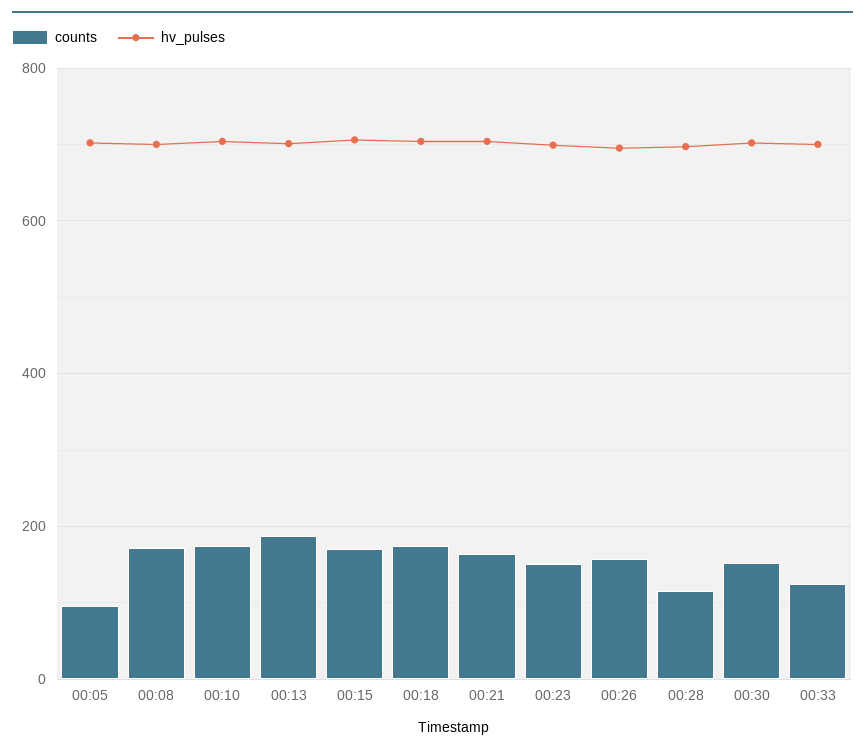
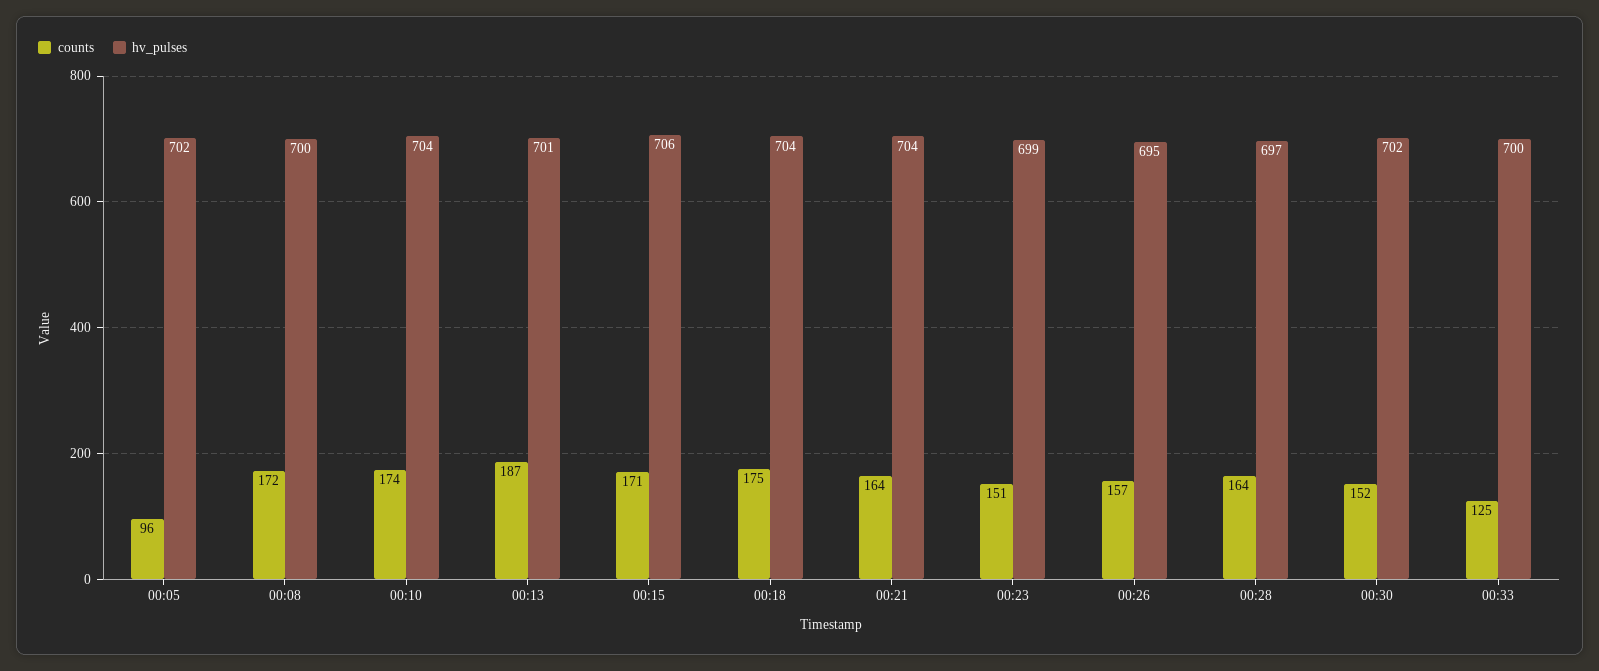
  {
    "counts": {
      "00:05": 96,
      "00:08": 172,
      "00:10": 174,
      "00:13": 187,
      "00:15": 171,
      "00:18": 175,
      "00:21": 164,
      "00:23": 151,
      "00:26": 157,
-     "00:28": 120,
+     "00:28": 164,
      "00:30": 152,
      "00:33": 125
    },
    "hv_pulses": {
      "00:05": 702,
      "00:08": 700,
      "00:10": 704,
      "00:13": 701,
      "00:15": 706,
      "00:18": 704,
      "00:21": 704,
      "00:23": 699,
      "00:26": 695,
      "00:28": 697,
      "00:30": 702,
      "00:33": 700
    }
  }

